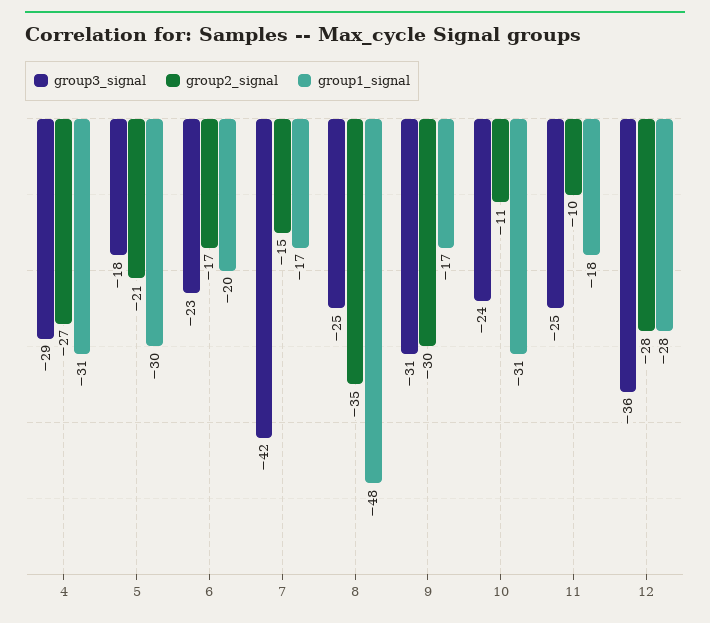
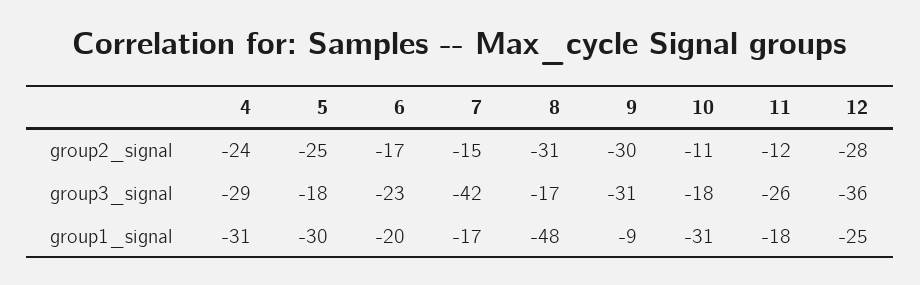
  {
    "group3_signal": {
      "4": -29,
      "5": -18,
      "6": -23,
      "7": -42,
-     "8": -25,
+     "8": -17,
      "9": -31,
-     "10": -24,
+     "10": -18,
-     "11": -25,
+     "11": -26,
      "12": -36
    },
    "group2_signal": {
-     "4": -27,
+     "4": -24,
-     "5": -21,
+     "5": -25,
      "6": -17,
      "7": -15,
-     "8": -35,
+     "8": -31,
      "9": -30,
      "10": -11,
-     "11": -10,
+     "11": -12,
      "12": -28
    },
    "group1_signal": {
      "4": -31,
      "5": -30,
      "6": -20,
      "7": -17,
      "8": -48,
-     "9": -17,
+     "9": -9,
      "10": -31,
      "11": -18,
-     "12": -28
+     "12": -25
    }
  }

